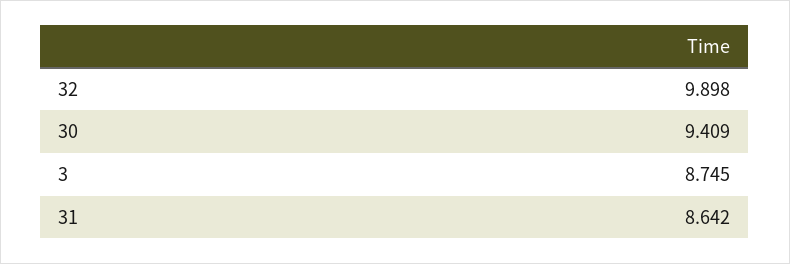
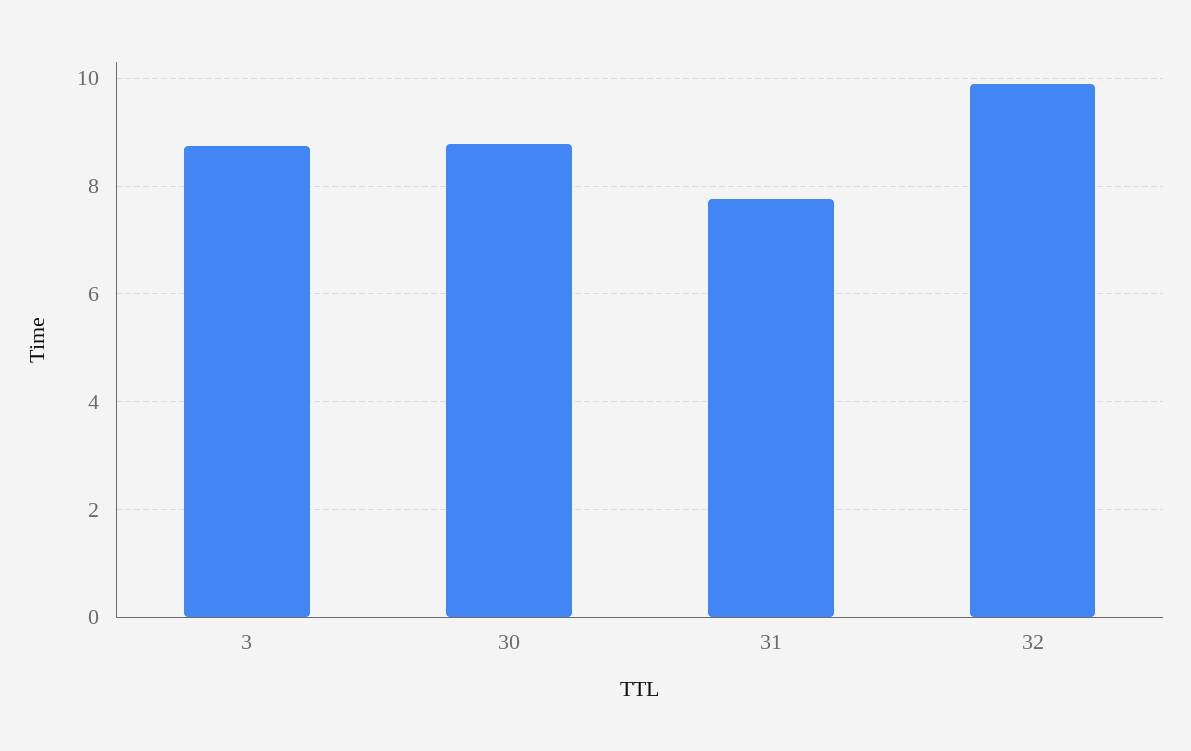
  {
    "32": 9.898,
-   "30": 9.409,
+   "30": 8.8,
    "3": 8.745,
-   "31": 8.642
+   "31": 7.8
  }

